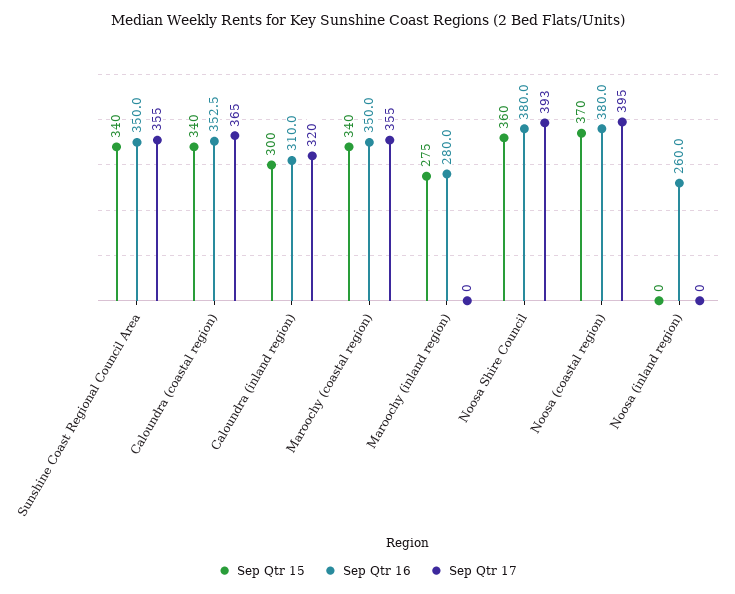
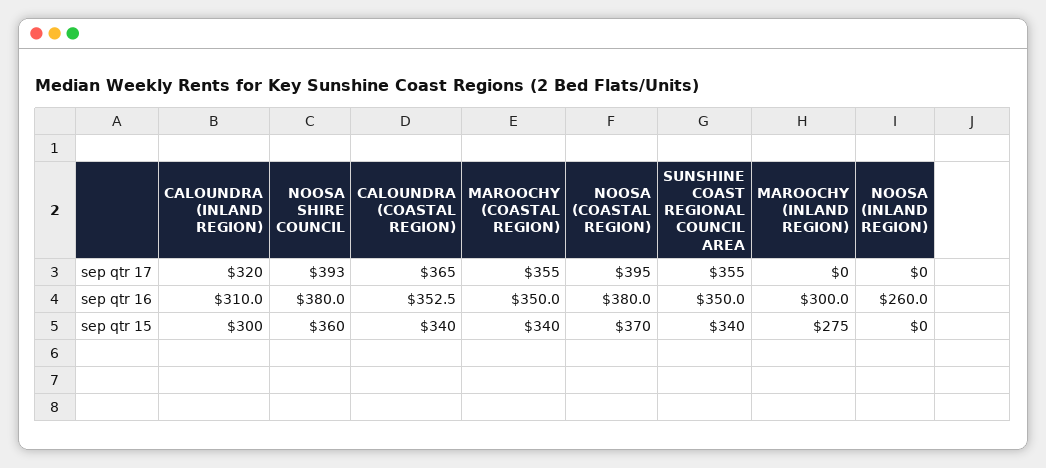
  {
    "Sep Qtr 15": {
      "Sunshine Coast Regional Council Area": 340,
      "Caloundra (coastal region)": 340,
      "Caloundra (inland region)": 300,
      "Maroochy (coastal region)": 340,
      "Maroochy (inland region)": 275,
      "Noosa Shire Council": 360,
      "Noosa (coastal region)": 370,
      "Noosa (inland region)": 0
    },
    "Sep Qtr 16": {
      "Sunshine Coast Regional Council Area": 350,
      "Caloundra (coastal region)": 352.5,
      "Caloundra (inland region)": 310,
      "Maroochy (coastal region)": 350,
-     "Maroochy (inland region)": 280,
+     "Maroochy (inland region)": 300,
      "Noosa Shire Council": 380,
      "Noosa (coastal region)": 380,
      "Noosa (inland region)": 260
    },
    "Sep Qtr 17": {
      "Sunshine Coast Regional Council Area": 355,
      "Caloundra (coastal region)": 365,
      "Caloundra (inland region)": 320,
      "Maroochy (coastal region)": 355,
      "Maroochy (inland region)": 0,
      "Noosa Shire Council": 393,
      "Noosa (coastal region)": 395,
      "Noosa (inland region)": 0
    }
  }

